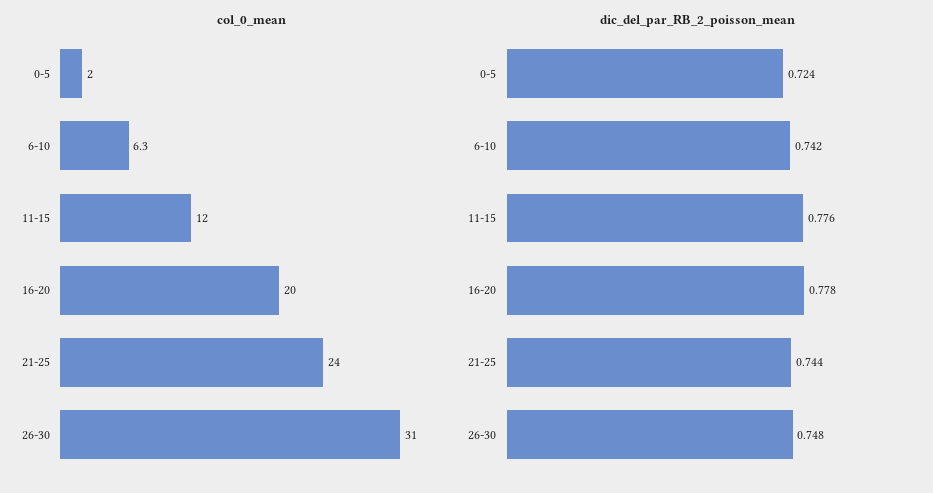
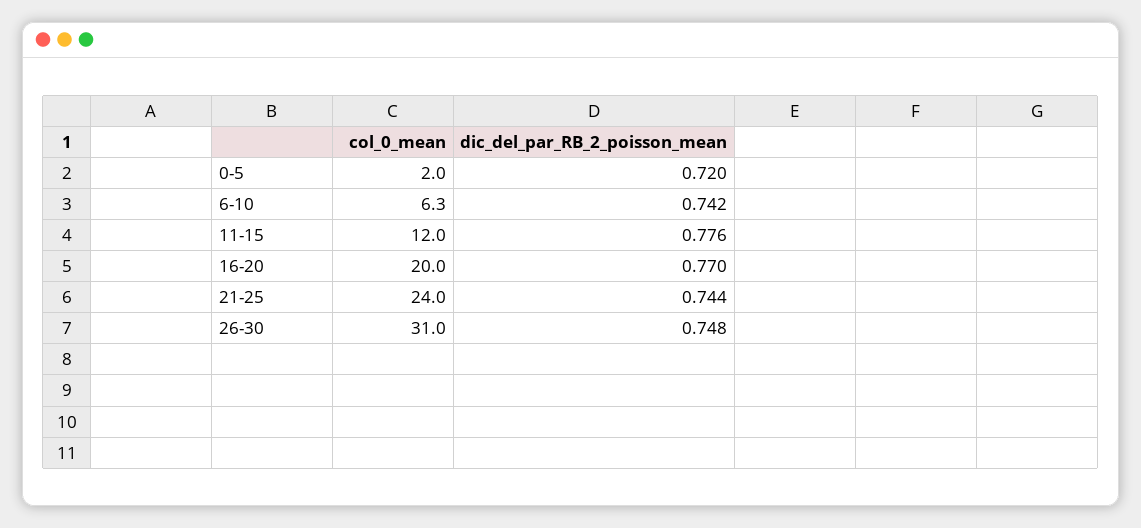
  {
    "col_0_mean": {
      "0-5": 2,
      "6-10": 6.3,
      "11-15": 12,
      "16-20": 20,
      "21-25": 24,
      "26-30": 31
    },
    "dic_del_par_RB_2_poisson_mean": {
-     "0-5": 0.724,
+     "0-5": 0.72,
      "6-10": 0.742,
      "11-15": 0.776,
-     "16-20": 0.778,
+     "16-20": 0.77,
      "21-25": 0.744,
      "26-30": 0.748
    }
  }

